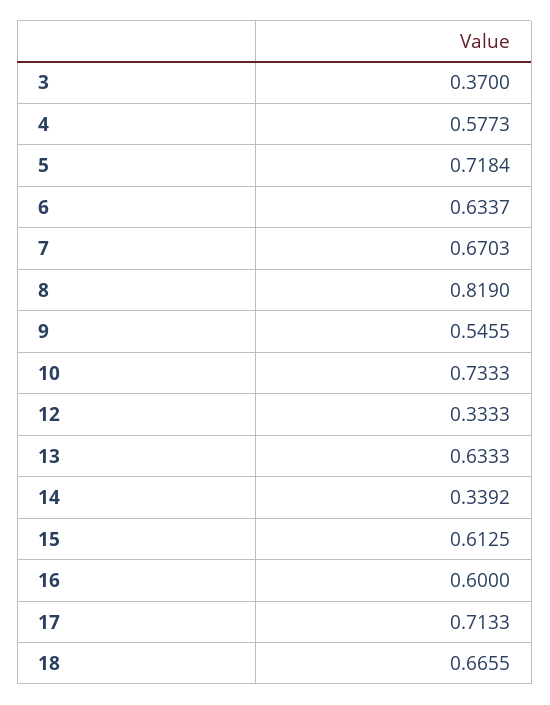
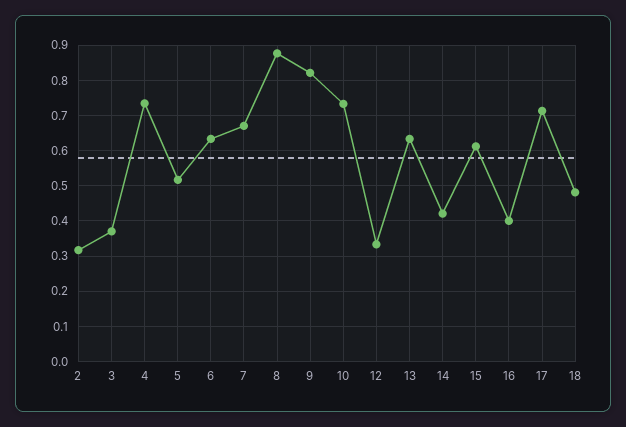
  {
    "3": 0.37,
-   "4": 0.5773,
+   "4": 0.74,
-   "5": 0.7184,
+   "5": 0.52,
    "6": 0.6337,
    "7": 0.6703,
-   "8": 0.819,
+   "8": 0.88,
-   "9": 0.5455,
+   "9": 0.82,
    "10": 0.7333,
    "12": 0.3333,
    "13": 0.6333,
-   "14": 0.3392,
+   "14": 0.42,
    "15": 0.6125,
-   "16": 0.6,
+   "16": 0.4,
    "17": 0.7133,
-   "18": 0.6655
+   "18": 0.48,
+   "2": 0.32
  }

